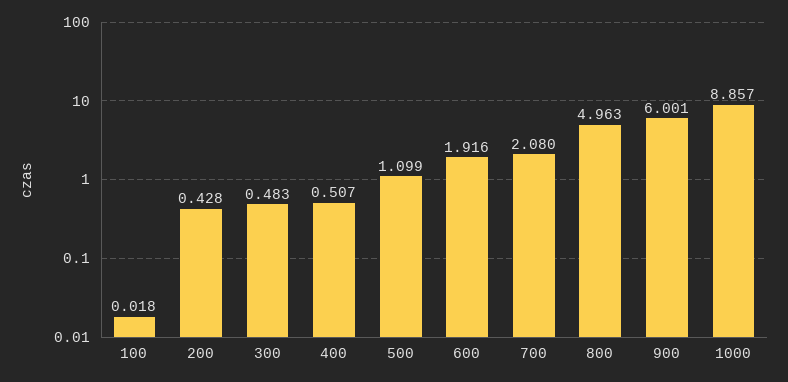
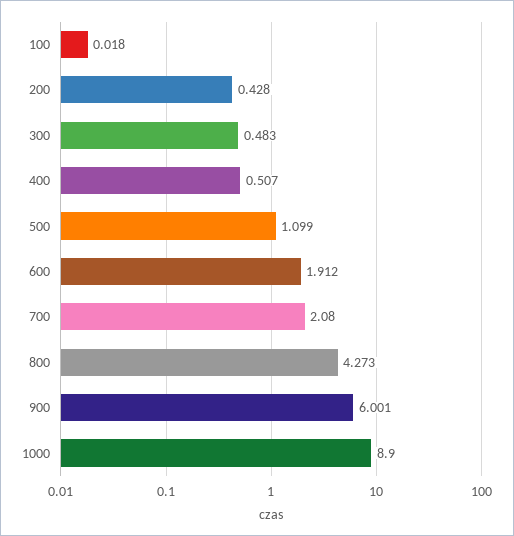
  {
    "100": 0.018,
    "200": 0.428,
    "300": 0.483,
    "400": 0.507,
    "500": 1.099,
-   "600": 1.916,
+   "600": 1.912,
    "700": 2.08,
-   "800": 4.963,
+   "800": 4.273,
    "900": 6.001,
-   "1000": 8.857
+   "1000": 8.9
  }

